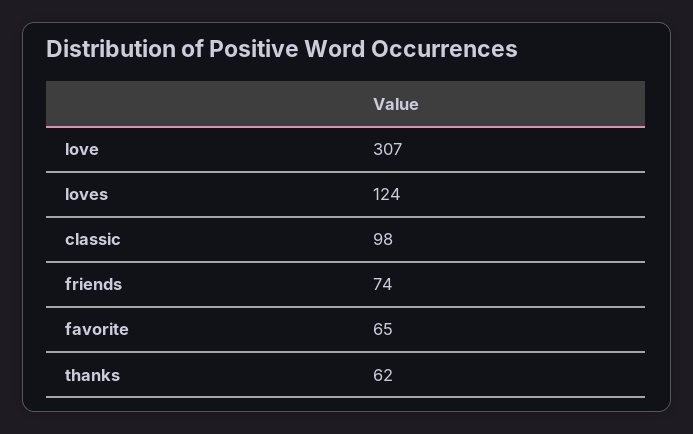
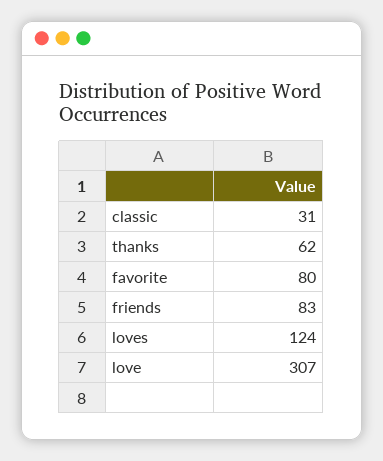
  {
    "love": 307,
    "loves": 124,
-   "classic": 98,
+   "classic": 31,
-   "friends": 74,
+   "friends": 83,
-   "favorite": 65,
+   "favorite": 80,
    "thanks": 62
  }

